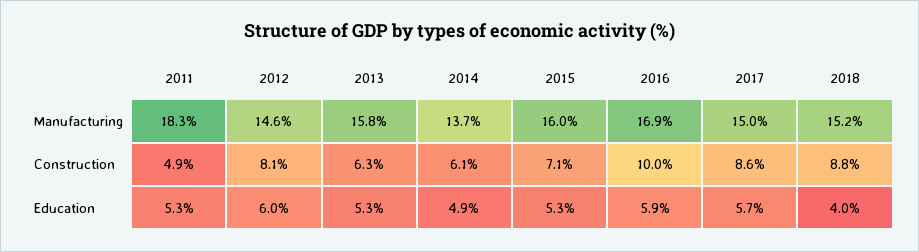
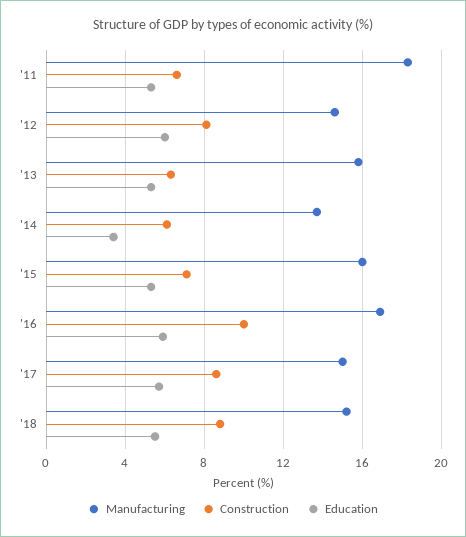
  {
    "Manufacturing": {
      "2011": 18.3,
      "2012": 14.6,
      "2013": 15.8,
      "2014": 13.7,
      "2015": 16,
      "2016": 16.9,
      "2017": 15,
      "2018": 15.2
    },
    "Construction": {
-     "2011": 4.9,
+     "2011": 6.5,
      "2012": 8.1,
      "2013": 6.3,
      "2014": 6.1,
      "2015": 7.1,
      "2016": 10,
      "2017": 8.6,
      "2018": 8.8
    },
    "Education": {
      "2011": 5.3,
      "2012": 6,
      "2013": 5.3,
-     "2014": 4.9,
+     "2014": 3.5,
      "2015": 5.3,
      "2016": 5.9,
      "2017": 5.7,
-     "2018": 4
+     "2018": 5.5
    }
  }

